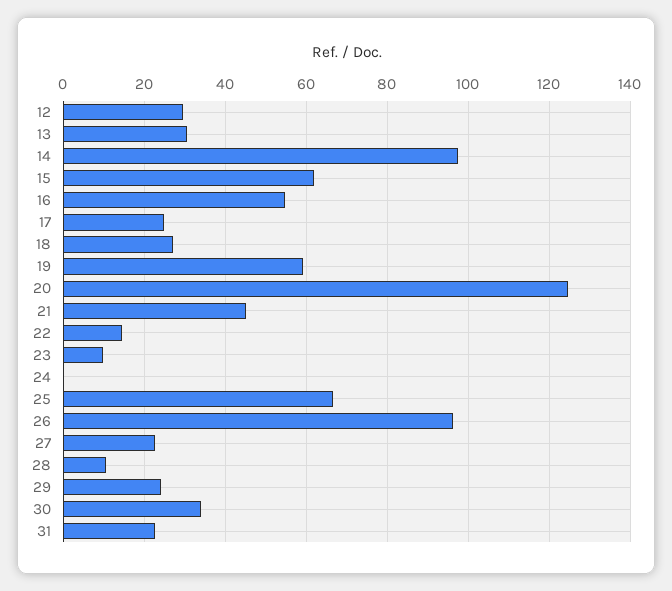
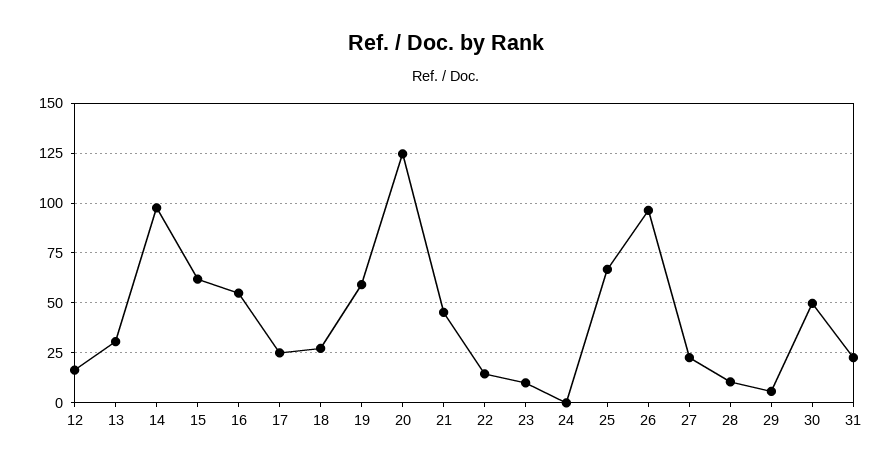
  {
-   "12": 30,
+   "12": 15,
    "13": 30,
    "14": 98,
    "15": 62,
    "16": 54,
    "17": 26,
    "18": 28,
    "19": 60,
    "20": 124,
    "21": 46,
    "22": 14,
    "23": 10,
    "24": 0,
    "25": 66,
    "26": 96,
    "27": 22,
    "28": 10,
-   "29": 24,
+   "29": 5,
-   "30": 34,
+   "30": 50,
    "31": 22
  }

